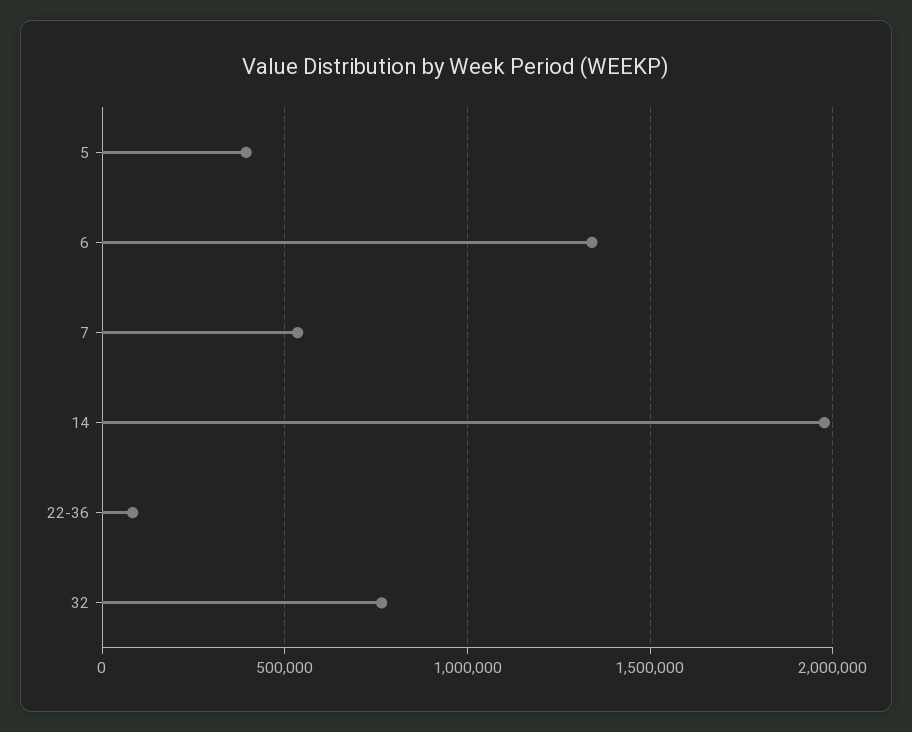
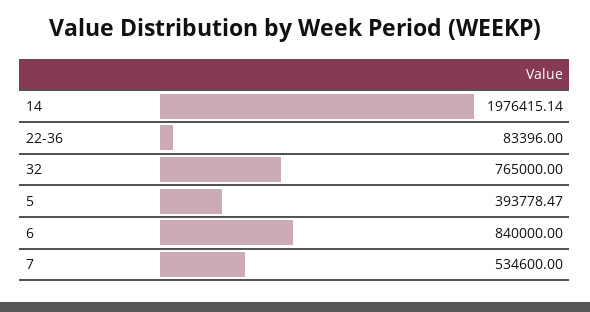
  {
    "5": 393778.47,
-   "6": 1350000,
+   "6": 840000,
    "7": 534600,
    "14": 1976415.14,
    "22-36": 83396,
    "32": 765000
  }

